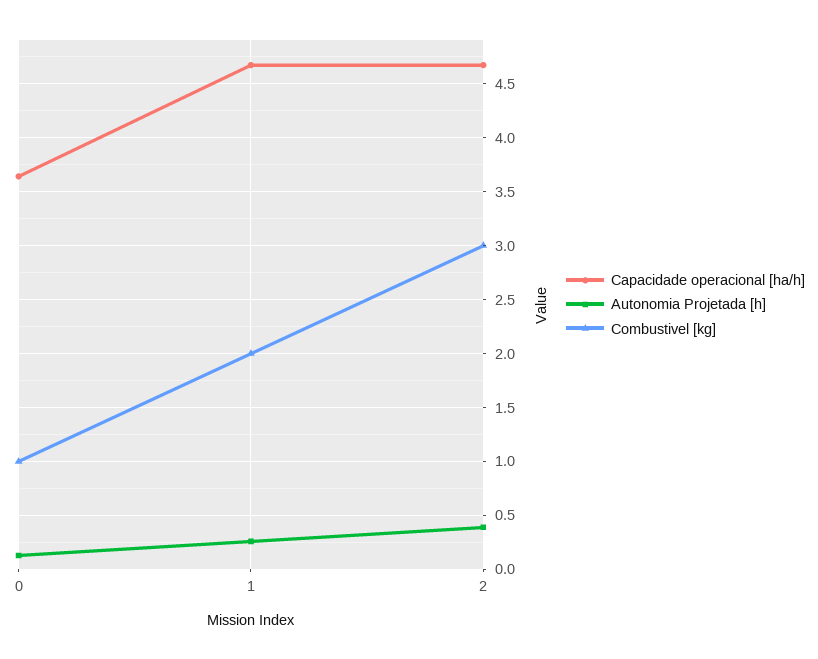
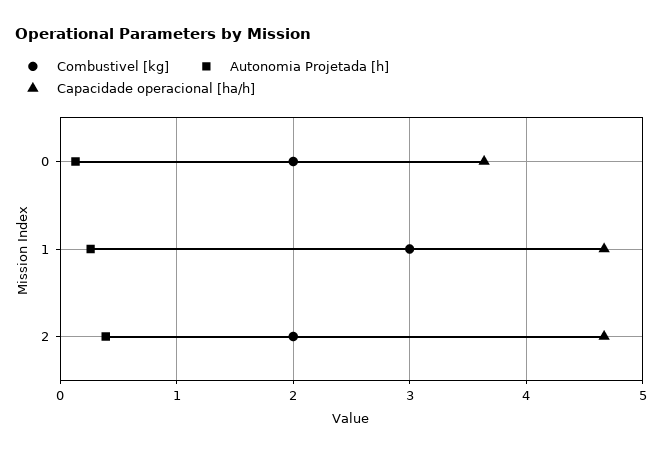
  {
    "Capacidade operacional [ha/h]": {
      "0": 3.6,
      "1": 4.7,
      "2": 4.7
    },
    "Autonomia Projetada [h]": {
      "0": 0.1,
      "1": 0.3,
      "2": 0.4
    },
    "Combustivel [kg]": {
-     "0": 1,
+     "0": 2,
-     "1": 2,
+     "1": 3,
-     "2": 3
+     "2": 2
    }
  }

